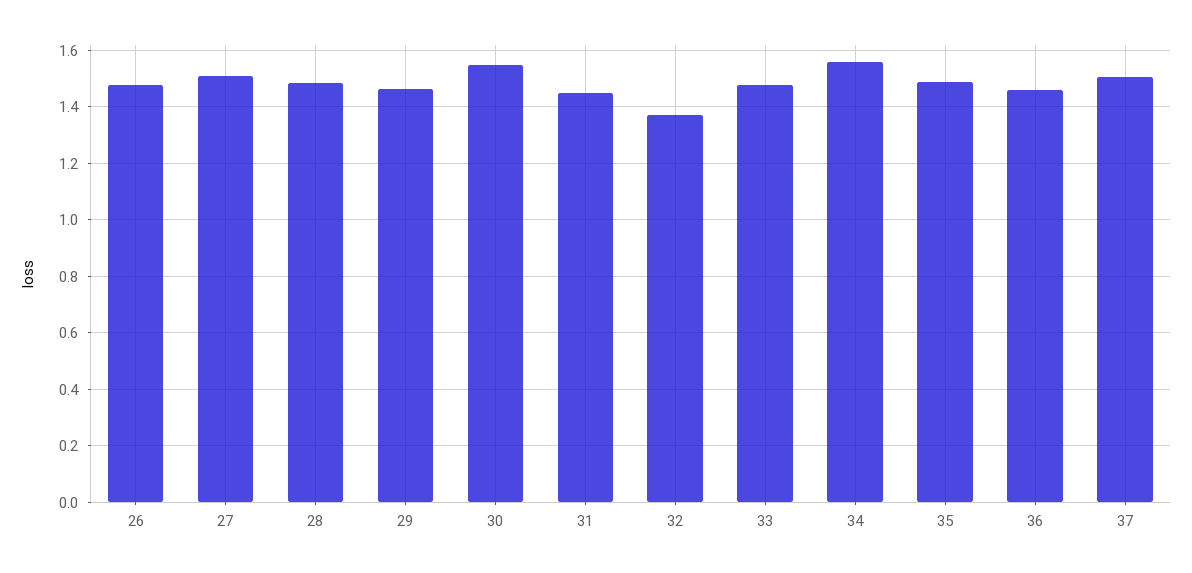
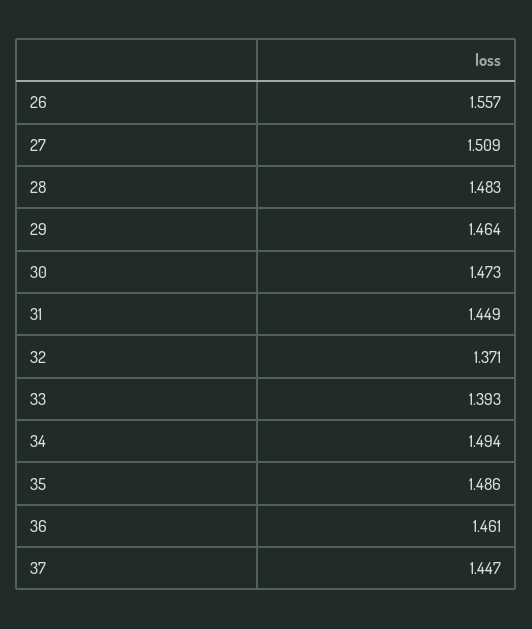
  {
-   "26": 1.475,
+   "26": 1.557,
    "27": 1.509,
    "28": 1.483,
    "29": 1.464,
-   "30": 1.55,
+   "30": 1.473,
    "31": 1.449,
    "32": 1.371,
-   "33": 1.475,
+   "33": 1.393,
-   "34": 1.55,
+   "34": 1.494,
    "35": 1.486,
    "36": 1.461,
-   "37": 1.5
+   "37": 1.447
  }

